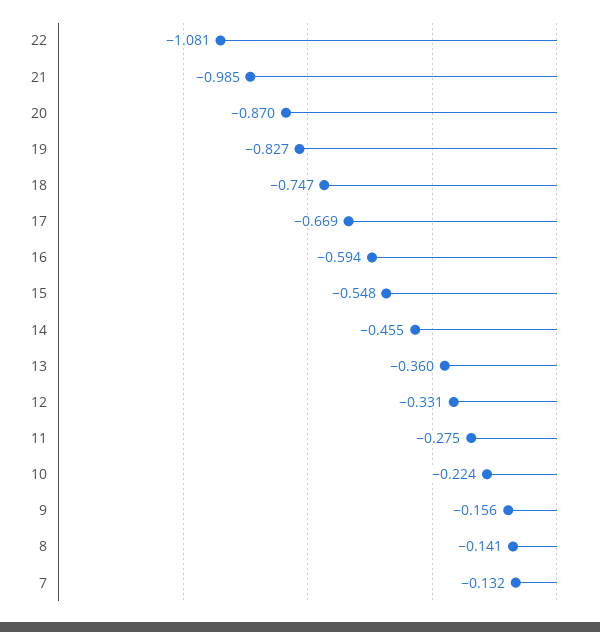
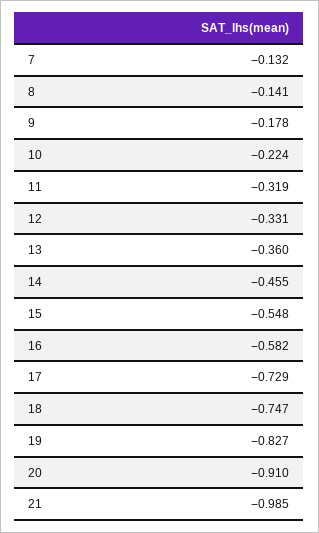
  {
-   "22": -1.081,
    "21": -0.985,
-   "20": -0.87,
+   "20": -0.91,
    "19": -0.827,
    "18": -0.747,
-   "17": -0.669,
+   "17": -0.729,
-   "16": -0.594,
+   "16": -0.582,
    "15": -0.548,
    "14": -0.455,
    "13": -0.36,
    "12": -0.331,
-   "11": -0.275,
+   "11": -0.319,
    "10": -0.224,
-   "9": -0.156,
+   "9": -0.178,
    "8": -0.141,
    "7": -0.132
  }

